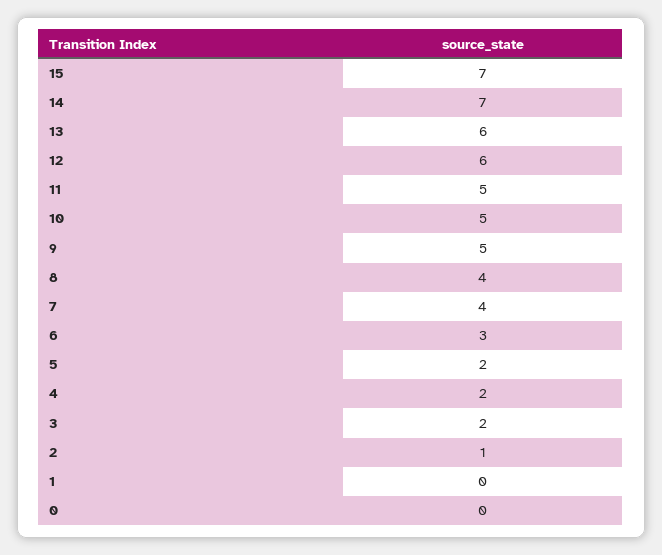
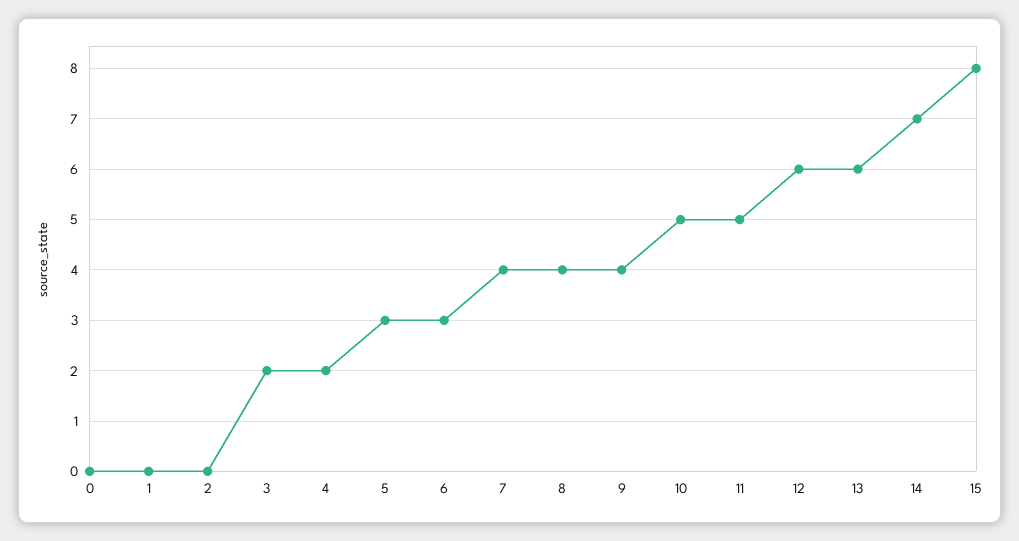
  {
-   "15": 7,
+   "15": 8,
    "14": 7,
    "13": 6,
    "12": 6,
    "11": 5,
    "10": 5,
-   "9": 5,
+   "9": 4,
    "8": 4,
    "7": 4,
    "6": 3,
-   "5": 2,
+   "5": 3,
    "4": 2,
    "3": 2,
-   "2": 1,
+   "2": 0,
    "1": 0,
    "0": 0
  }

